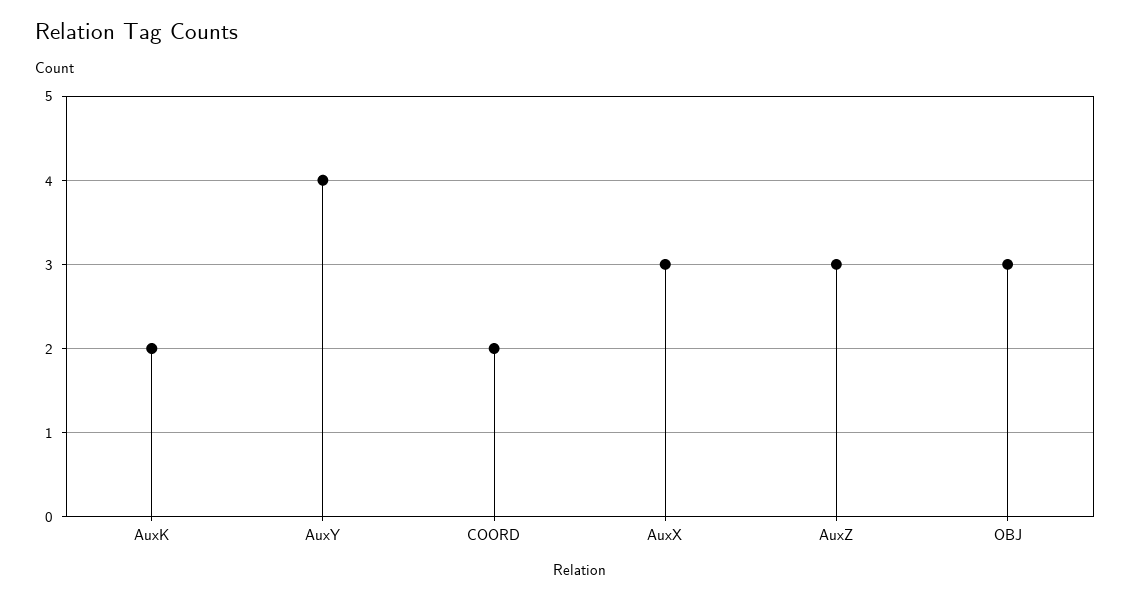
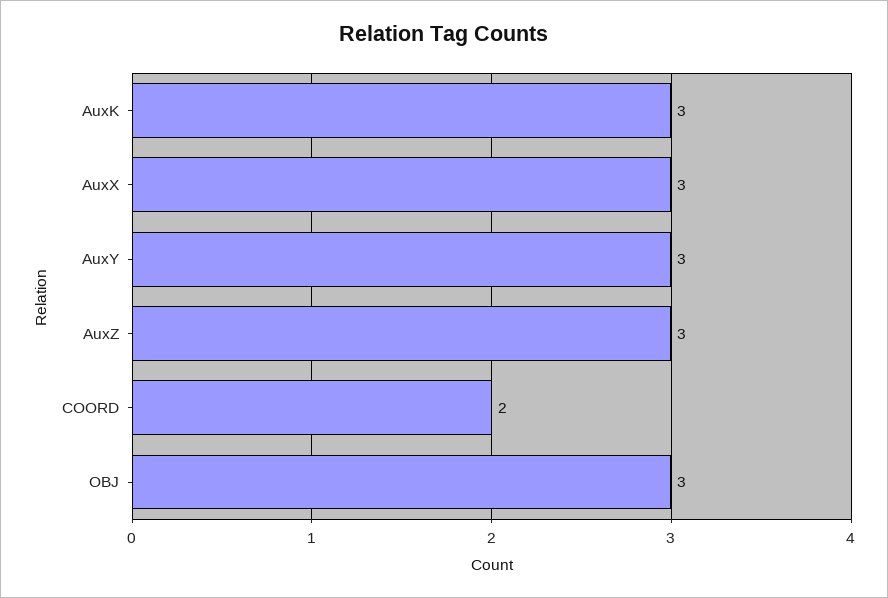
  {
-   "AuxK": 2,
+   "AuxK": 3,
-   "AuxY": 4,
+   "AuxY": 3,
    "COORD": 2,
    "AuxX": 3,
    "AuxZ": 3,
    "OBJ": 3
  }

